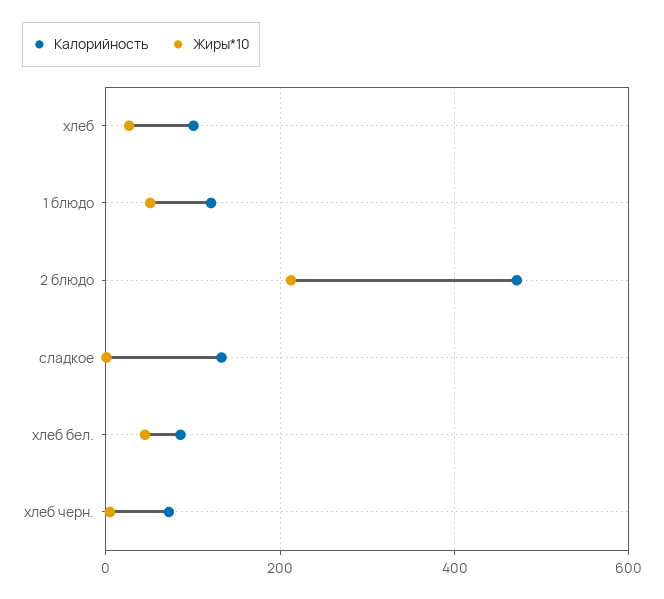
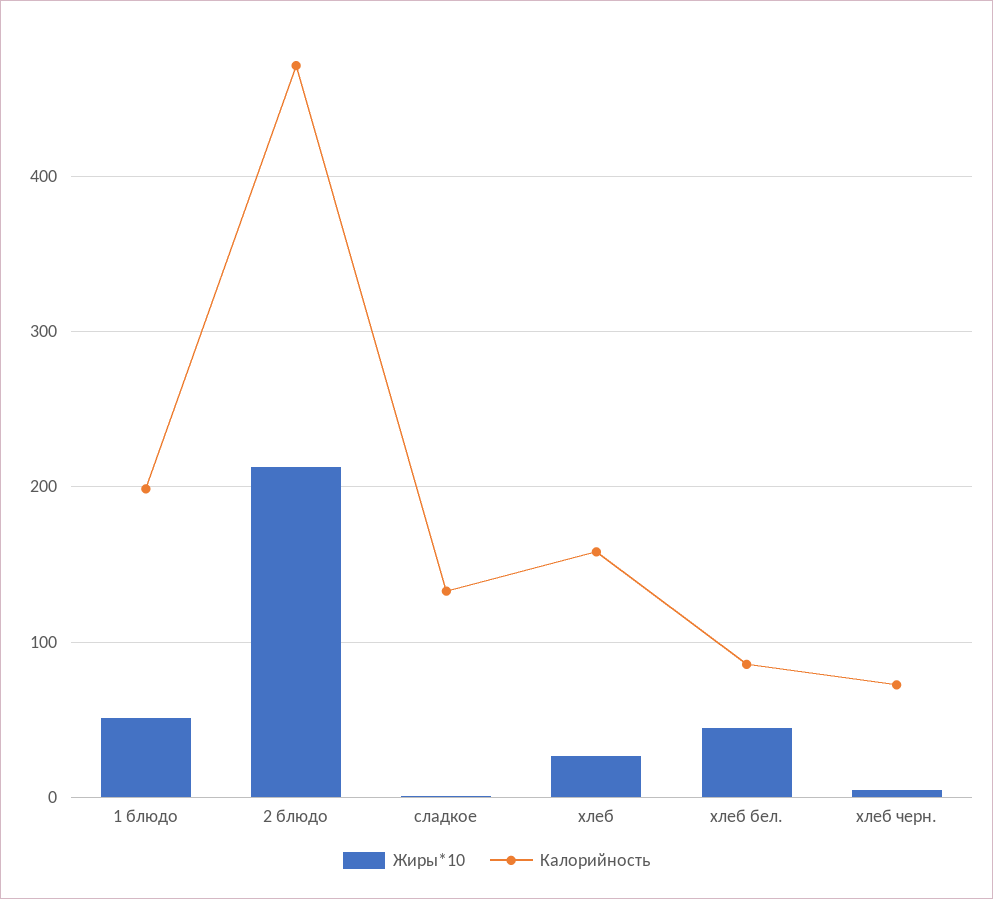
  {
    "Калорийность": {
-     "хлеб": 100,
+     "хлеб": 160,
-     "1 блюдо": 120,
+     "1 блюдо": 200,
      "2 блюдо": 470,
      "сладкое": 130,
      "хлеб бел.": 90,
      "хлеб черн.": 70
    },
    "Жиры*10": {
      "хлеб": 30,
      "1 блюдо": 50,
      "2 блюдо": 210,
      "сладкое": 0,
      "хлеб бел.": 50,
      "хлеб черн.": 0
    }
  }

